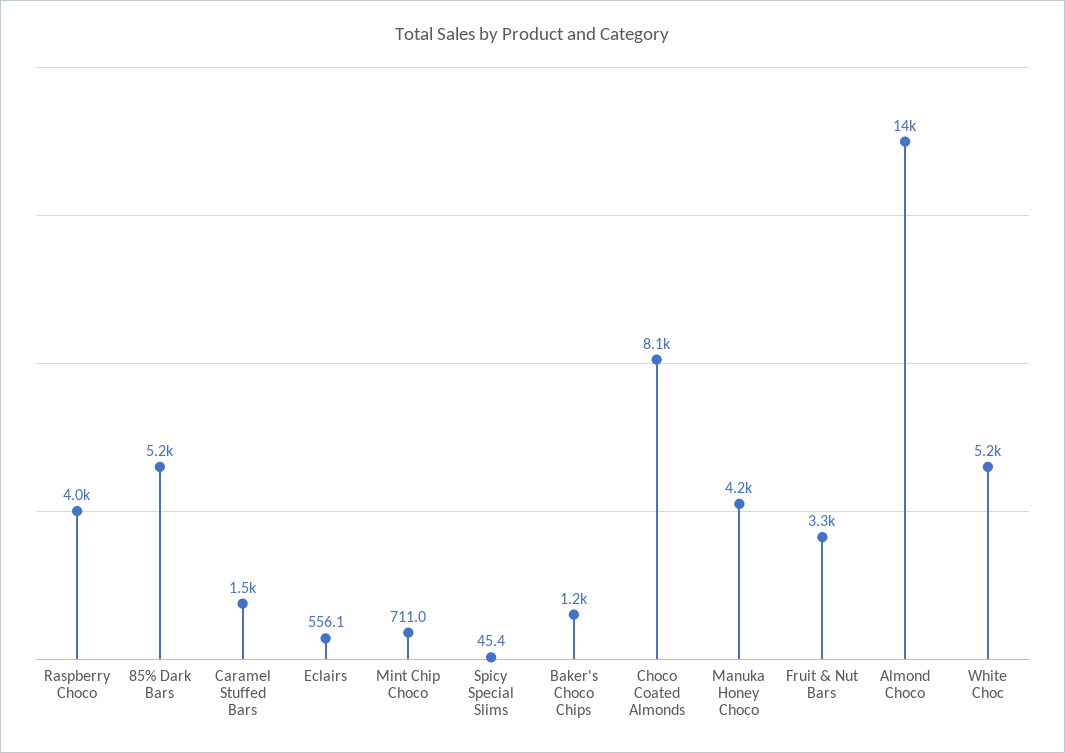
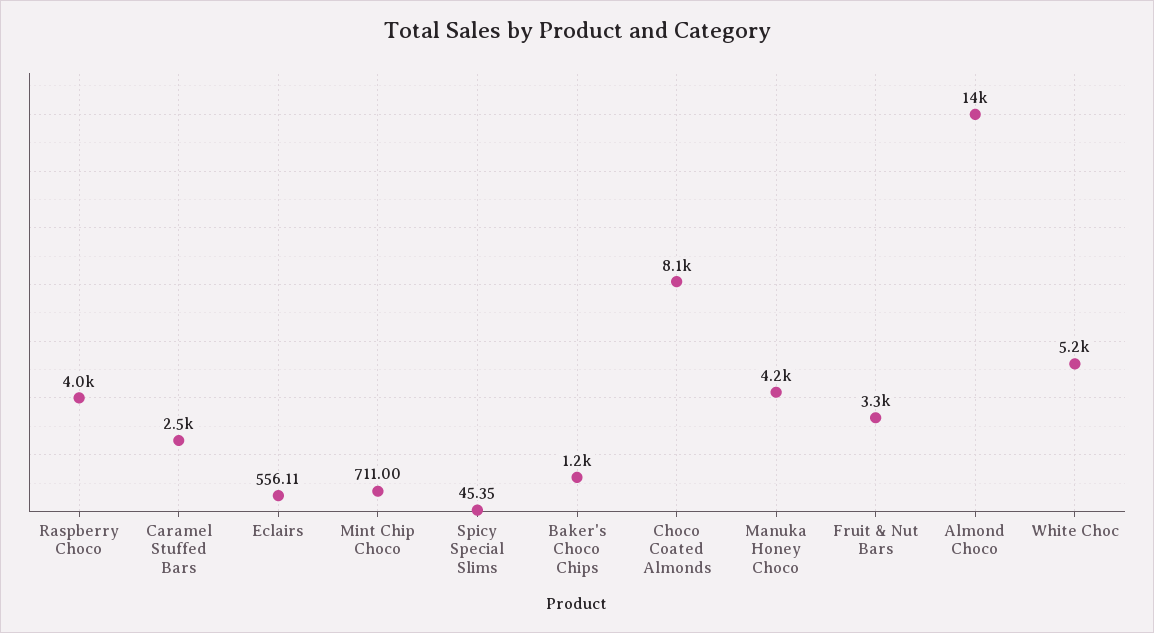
  {
    "Raspberry Choco": 4000,
-   "85% Dark Bars": 5200,
-   "Caramel Stuffed Bars": 1500,
+   "Caramel Stuffed Bars": 2500,
    "Eclairs": 556.11,
    "Mint Chip Choco": 711,
    "Spicy Special Slims": 45.35,
    "Baker's Choco Chips": 1200,
    "Choco Coated Almonds": 8100,
    "Manuka Honey Choco": 4200,
    "Fruit & Nut Bars": 3300,
    "Almond Choco": 14000,
    "White Choc": 5200
  }

